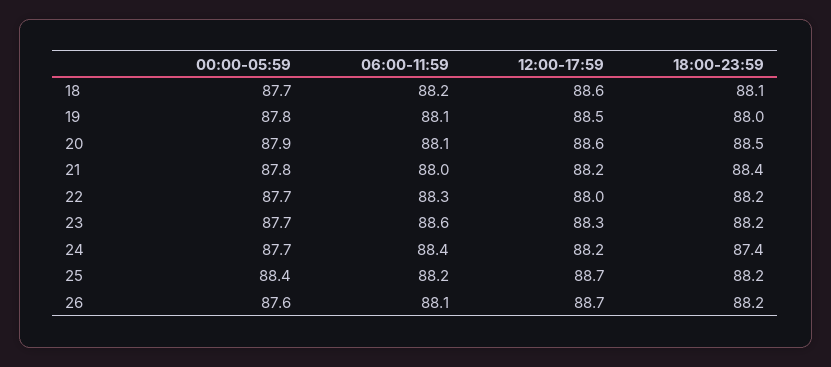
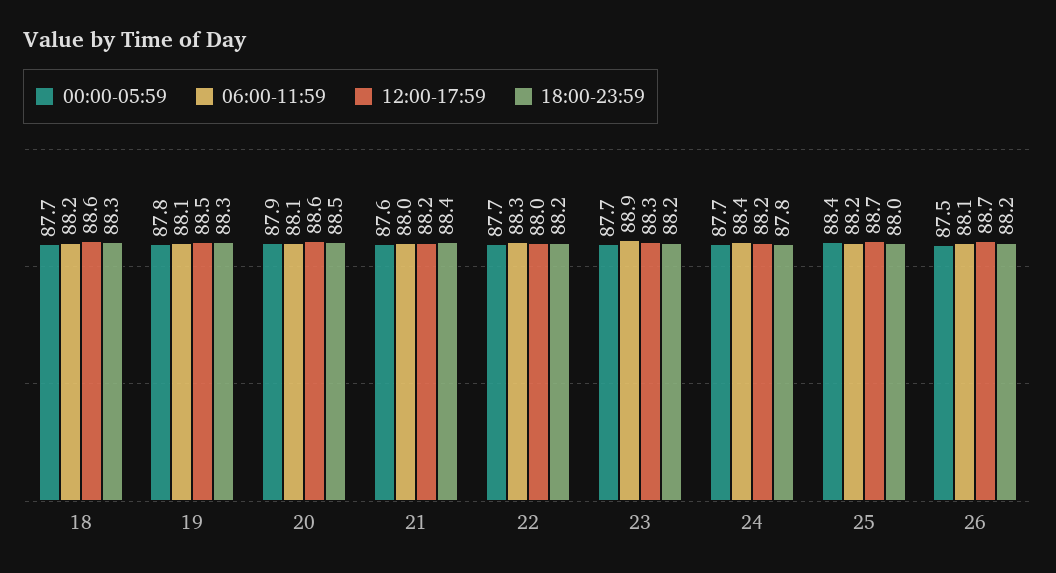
  {
    "00:00-05:59": {
      "18": 87.7,
      "19": 87.8,
      "20": 87.9,
-     "21": 87.8,
+     "21": 87.6,
      "22": 87.7,
      "23": 87.7,
      "24": 87.7,
      "25": 88.4,
-     "26": 87.6
+     "26": 87.5
    },
    "06:00-11:59": {
      "18": 88.2,
      "19": 88.1,
      "20": 88.1,
      "21": 88,
      "22": 88.3,
-     "23": 88.6,
+     "23": 88.9,
      "24": 88.4,
      "25": 88.2,
      "26": 88.1
    },
    "12:00-17:59": {
      "18": 88.6,
      "19": 88.5,
      "20": 88.6,
      "21": 88.2,
      "22": 88,
      "23": 88.3,
      "24": 88.2,
      "25": 88.7,
      "26": 88.7
    },
    "18:00-23:59": {
-     "18": 88.1,
+     "18": 88.3,
-     "19": 88,
+     "19": 88.3,
      "20": 88.5,
      "21": 88.4,
      "22": 88.2,
      "23": 88.2,
-     "24": 87.4,
+     "24": 87.8,
-     "25": 88.2,
+     "25": 88,
      "26": 88.2
    }
  }

